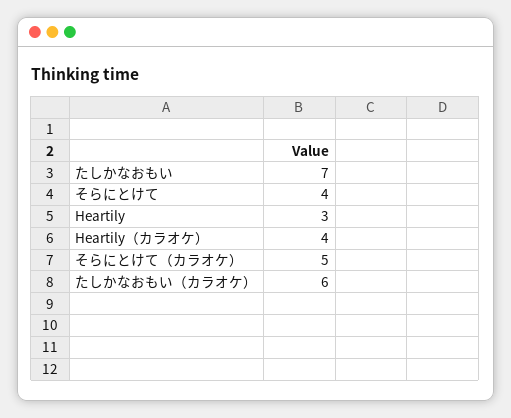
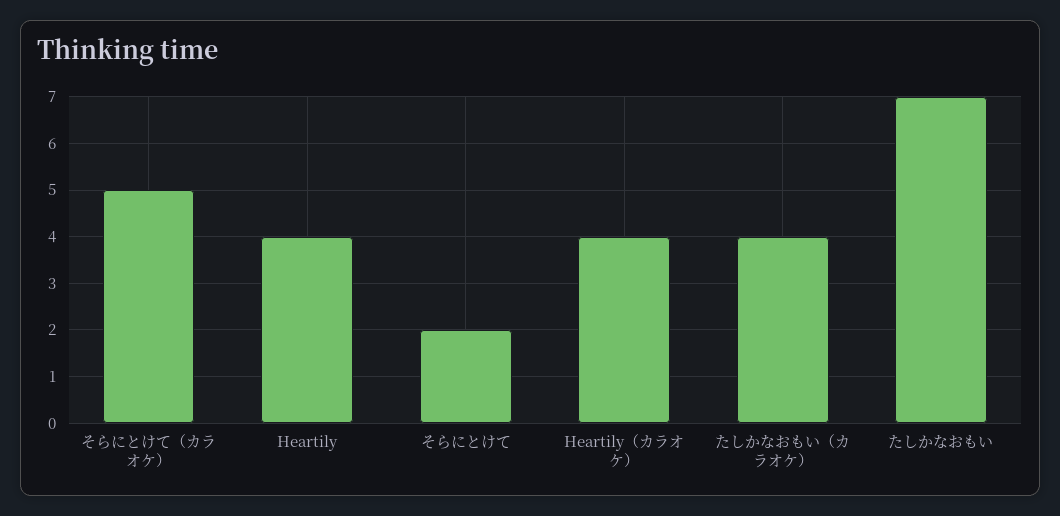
  {
    "たしかなおもい": 7,
-   "そらにとけて": 4,
+   "そらにとけて": 2,
-   "Heartily": 3,
+   "Heartily": 4,
    "Heartily（カラオケ）": 4,
    "そらにとけて（カラオケ）": 5,
-   "たしかなおもい（カラオケ）": 6
+   "たしかなおもい（カラオケ）": 4
  }

